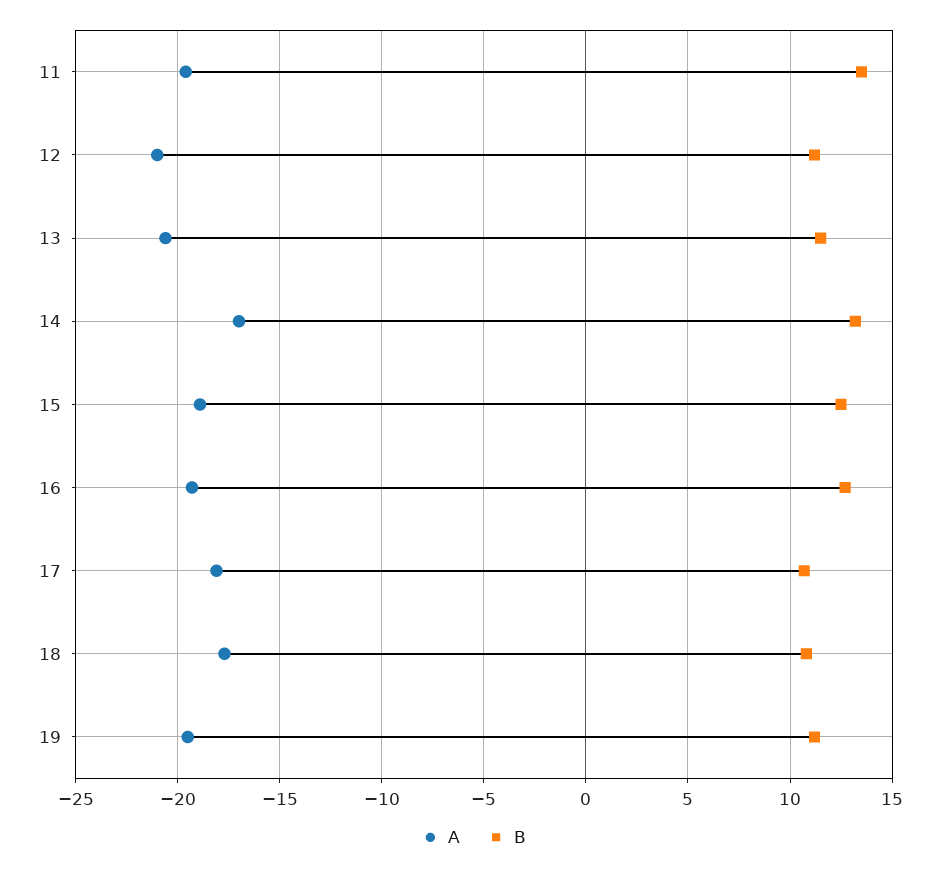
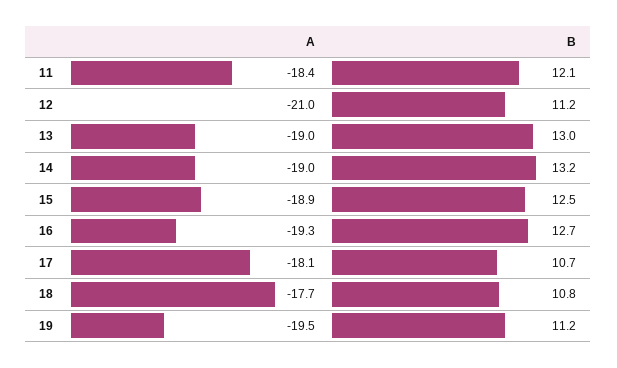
  {
    "A": {
-     "11": -19.5,
+     "11": -18.4,
      "12": -21,
-     "13": -20.5,
+     "13": -19,
-     "14": -17,
+     "14": -19,
      "15": -18.9,
      "16": -19.3,
      "17": -18.1,
      "18": -17.7,
      "19": -19.5
    },
    "B": {
-     "11": 13.5,
+     "11": 12.1,
      "12": 11.2,
-     "13": 11.5,
+     "13": 13,
      "14": 13.2,
      "15": 12.5,
      "16": 12.7,
      "17": 10.7,
      "18": 10.8,
      "19": 11.2
    }
  }

